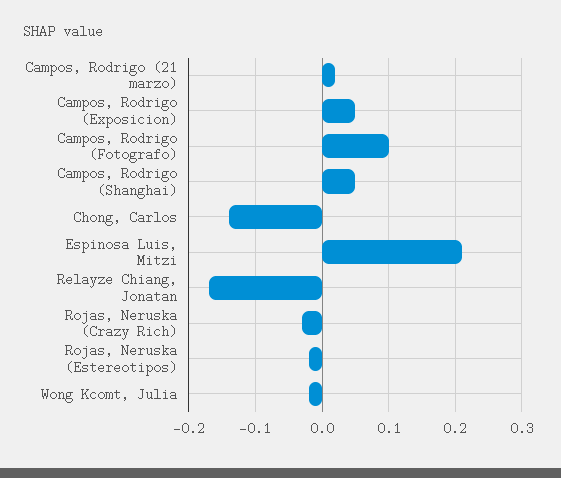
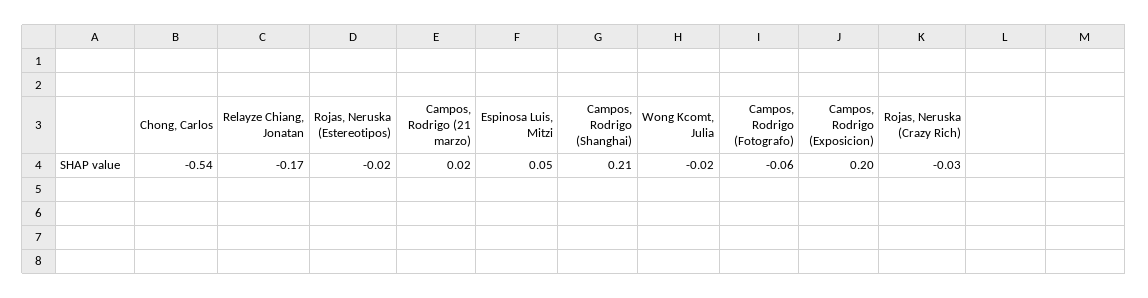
  {
    "Campos, Rodrigo (21 marzo)": 0.02,
-   "Campos, Rodrigo (Exposicion)": 0.05,
+   "Campos, Rodrigo (Exposicion)": 0.2,
-   "Campos, Rodrigo (Fotografo)": 0.1,
+   "Campos, Rodrigo (Fotografo)": -0.06,
-   "Campos, Rodrigo (Shanghai)": 0.05,
+   "Campos, Rodrigo (Shanghai)": 0.21,
-   "Chong, Carlos": -0.14,
+   "Chong, Carlos": -0.54,
-   "Espinosa Luis, Mitzi": 0.21,
+   "Espinosa Luis, Mitzi": 0.05,
    "Relayze Chiang, Jonatan": -0.17,
    "Rojas, Neruska (Crazy Rich)": -0.03,
    "Rojas, Neruska (Estereotipos)": -0.02,
    "Wong Kcomt, Julia": -0.02
  }

